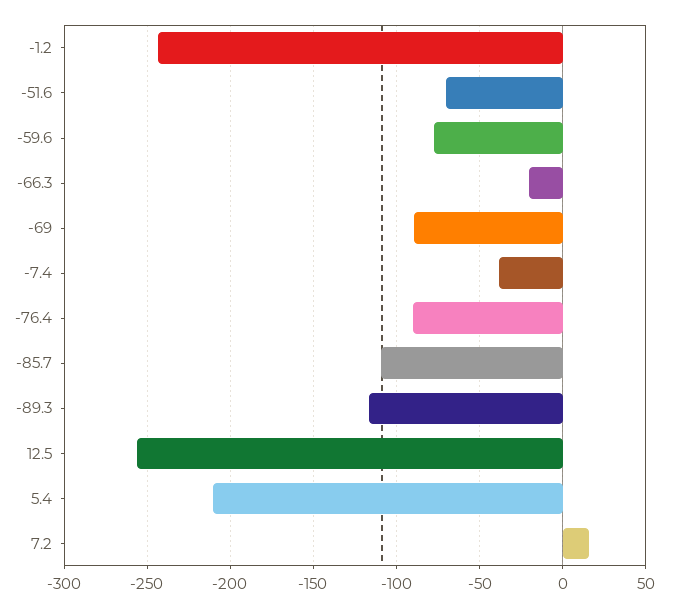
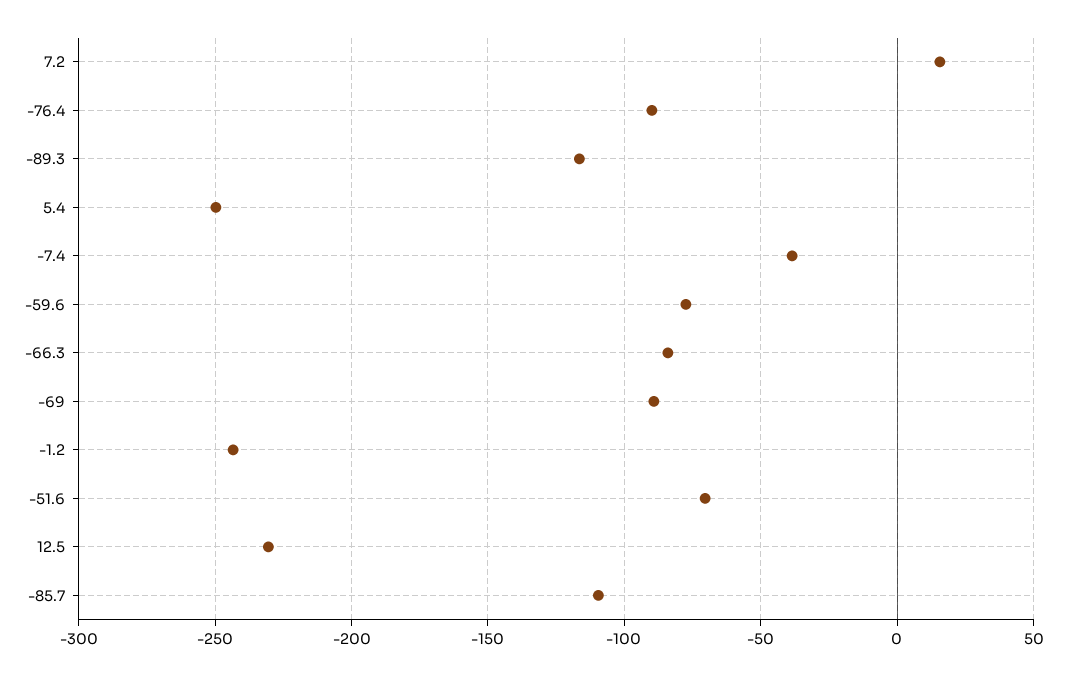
  {
    "-1.2": -245,
    "-51.6": -70,
    "-59.6": -80,
-   "-66.3": -20,
+   "-66.3": -85,
    "-69": -90,
    "-7.4": -40,
    "-76.4": -90,
    "-85.7": -110,
    "-89.3": -115,
-   "12.5": -255,
+   "12.5": -230,
-   "5.4": -210,
+   "5.4": -250,
    "7.2": 15
  }

